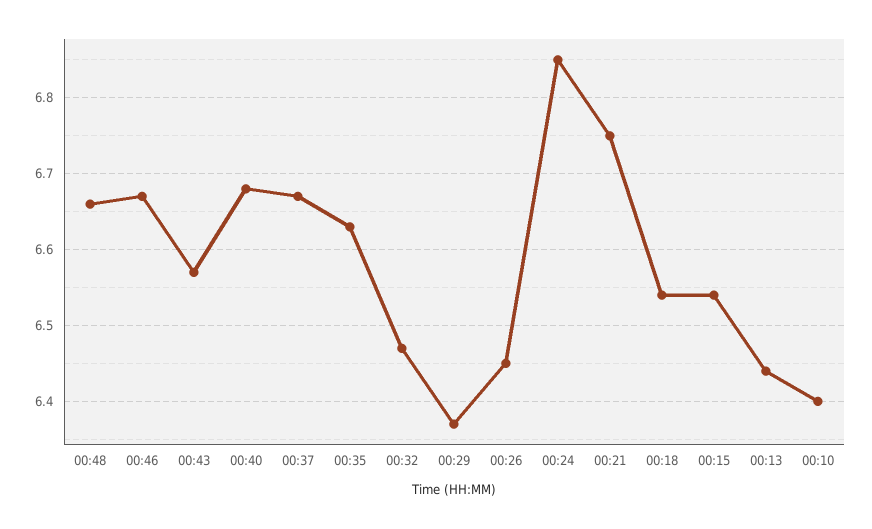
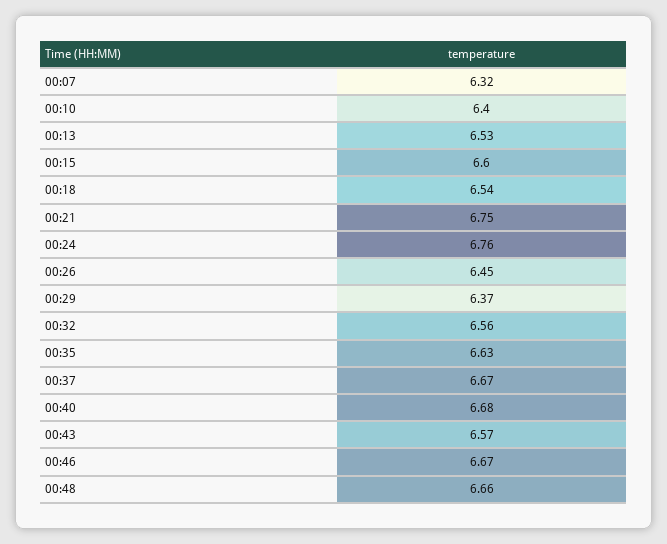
  {
    "00:48": 6.66,
    "00:46": 6.67,
    "00:43": 6.57,
    "00:40": 6.68,
    "00:37": 6.67,
    "00:35": 6.63,
-   "00:32": 6.47,
+   "00:32": 6.56,
    "00:29": 6.37,
    "00:26": 6.45,
-   "00:24": 6.85,
+   "00:24": 6.76,
    "00:21": 6.75,
    "00:18": 6.54,
-   "00:15": 6.54,
+   "00:15": 6.6,
-   "00:13": 6.44,
+   "00:13": 6.53,
-   "00:10": 6.4
+   "00:10": 6.4,
+   "00:07": 6.32
  }

